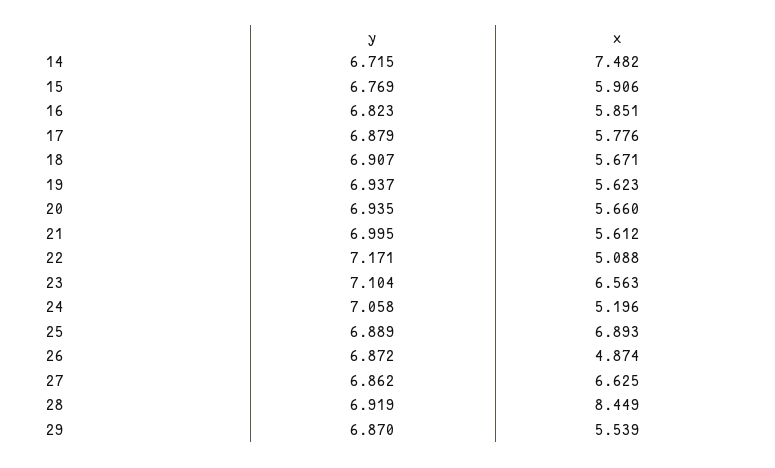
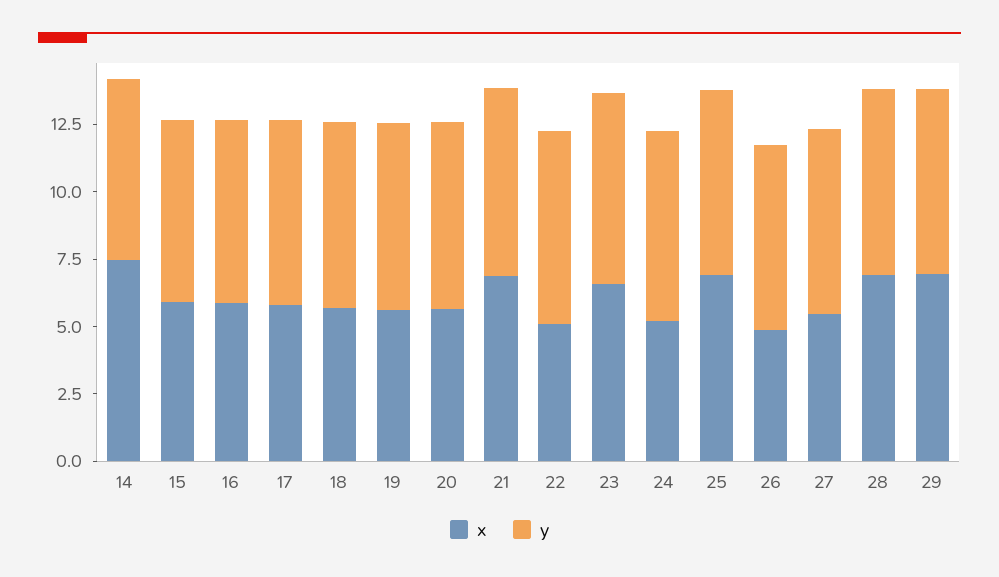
  {
    "y": {
      "14": 6.715,
      "15": 6.769,
      "16": 6.823,
      "17": 6.879,
      "18": 6.907,
      "19": 6.937,
      "20": 6.935,
      "21": 6.995,
      "22": 7.171,
      "23": 7.104,
      "24": 7.058,
      "25": 6.889,
      "26": 6.872,
      "27": 6.862,
      "28": 6.919,
      "29": 6.87
    },
    "x": {
      "14": 7.482,
      "15": 5.906,
      "16": 5.851,
      "17": 5.776,
      "18": 5.671,
      "19": 5.623,
      "20": 5.66,
-     "21": 5.612,
+     "21": 7,
      "22": 5.088,
      "23": 6.563,
      "24": 5.196,
      "25": 6.893,
      "26": 4.874,
-     "27": 6.625,
+     "27": 5.5,
-     "28": 8.449,
+     "28": 7,
-     "29": 5.539
+     "29": 7
    }
  }

